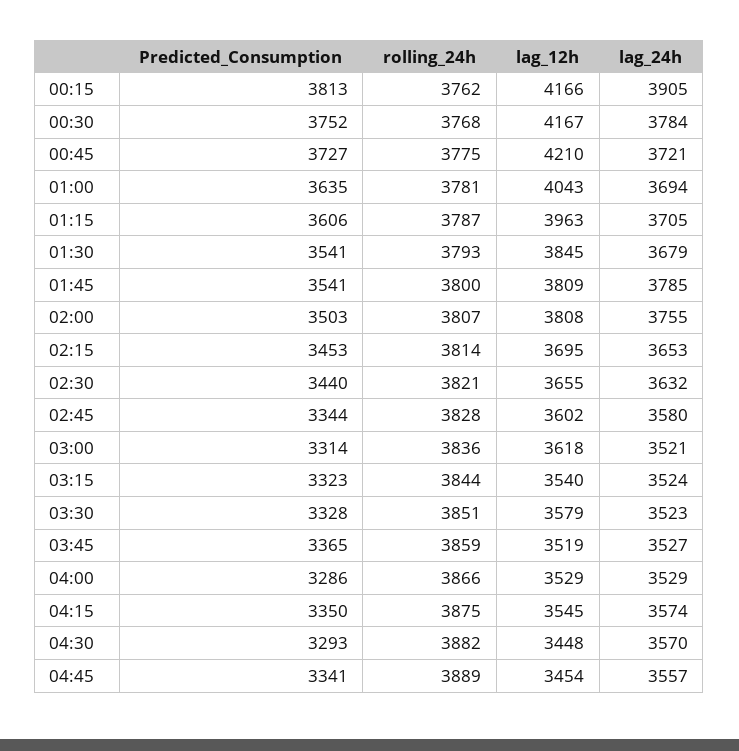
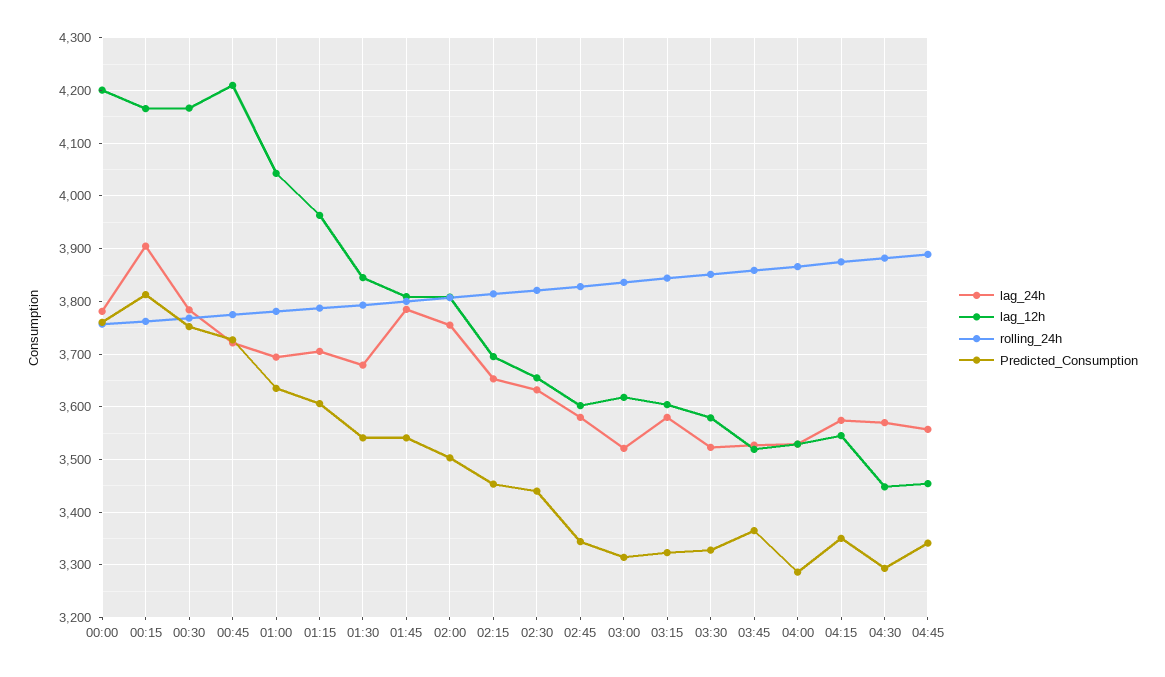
  {
    "Predicted_Consumption": {
      "00:15": 3813,
      "00:30": 3752,
      "00:45": 3727,
      "01:00": 3635,
      "01:15": 3606,
      "01:30": 3541,
      "01:45": 3541,
      "02:00": 3503,
      "02:15": 3453,
      "02:30": 3440,
      "02:45": 3344,
      "03:00": 3314,
      "03:15": 3323,
      "03:30": 3328,
      "03:45": 3365,
      "04:00": 3286,
      "04:15": 3350,
      "04:30": 3293,
-     "04:45": 3341
+     "04:45": 3341,
+     "00:00": 3760
    },
    "rolling_24h": {
      "00:15": 3762,
      "00:30": 3768,
      "00:45": 3775,
      "01:00": 3781,
      "01:15": 3787,
      "01:30": 3793,
      "01:45": 3800,
      "02:00": 3807,
      "02:15": 3814,
      "02:30": 3821,
      "02:45": 3828,
      "03:00": 3836,
      "03:15": 3844,
      "03:30": 3851,
      "03:45": 3859,
      "04:00": 3866,
      "04:15": 3875,
      "04:30": 3882,
-     "04:45": 3889
+     "04:45": 3889,
+     "00:00": 3760
    },
    "lag_12h": {
      "00:15": 4166,
      "00:30": 4167,
      "00:45": 4210,
      "01:00": 4043,
      "01:15": 3963,
      "01:30": 3845,
      "01:45": 3809,
      "02:00": 3808,
      "02:15": 3695,
      "02:30": 3655,
      "02:45": 3602,
      "03:00": 3618,
-     "03:15": 3540,
+     "03:15": 3600,
      "03:30": 3579,
      "03:45": 3519,
      "04:00": 3529,
      "04:15": 3545,
      "04:30": 3448,
-     "04:45": 3454
+     "04:45": 3454,
+     "00:00": 4200
    },
    "lag_24h": {
      "00:15": 3905,
      "00:30": 3784,
      "00:45": 3721,
      "01:00": 3694,
      "01:15": 3705,
      "01:30": 3679,
      "01:45": 3785,
      "02:00": 3755,
      "02:15": 3653,
      "02:30": 3632,
      "02:45": 3580,
      "03:00": 3521,
-     "03:15": 3524,
+     "03:15": 3580,
      "03:30": 3523,
      "03:45": 3527,
      "04:00": 3529,
      "04:15": 3574,
      "04:30": 3570,
-     "04:45": 3557
+     "04:45": 3557,
+     "00:00": 3780
    }
  }

